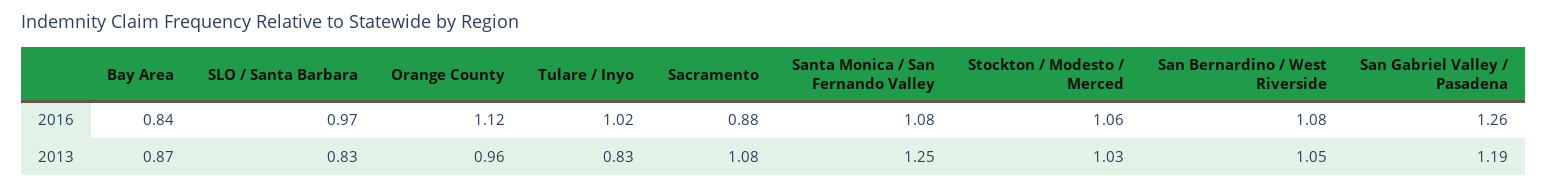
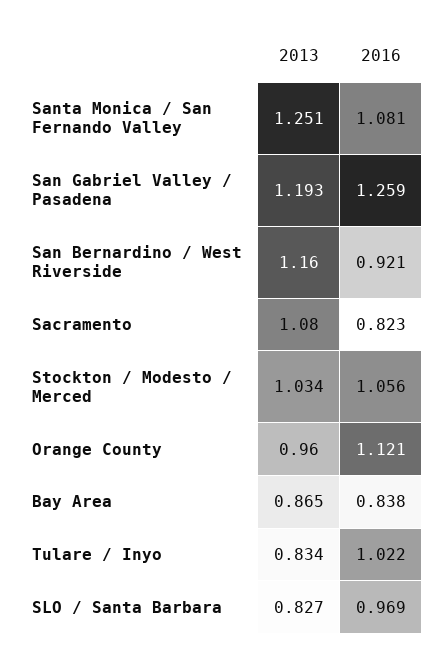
  {
    "Bay Area": {
      "2016": 0.838,
      "2013": 0.865
    },
    "SLO / Santa Barbara": {
      "2016": 0.969,
      "2013": 0.827
    },
    "Orange County": {
      "2016": 1.121,
      "2013": 0.96
    },
    "Tulare / Inyo": {
      "2016": 1.022,
      "2013": 0.834
    },
    "Sacramento": {
-     "2016": 0.88,
+     "2016": 0.823,
      "2013": 1.08
    },
    "Santa Monica / San Fernando Valley": {
      "2016": 1.081,
      "2013": 1.251
    },
    "Stockton / Modesto / Merced": {
      "2016": 1.056,
      "2013": 1.034
    },
    "San Bernardino / West Riverside": {
-     "2016": 1.08,
+     "2016": 0.921,
-     "2013": 1.05
+     "2013": 1.16
    },
    "San Gabriel Valley / Pasadena": {
      "2016": 1.259,
      "2013": 1.193
    }
  }

